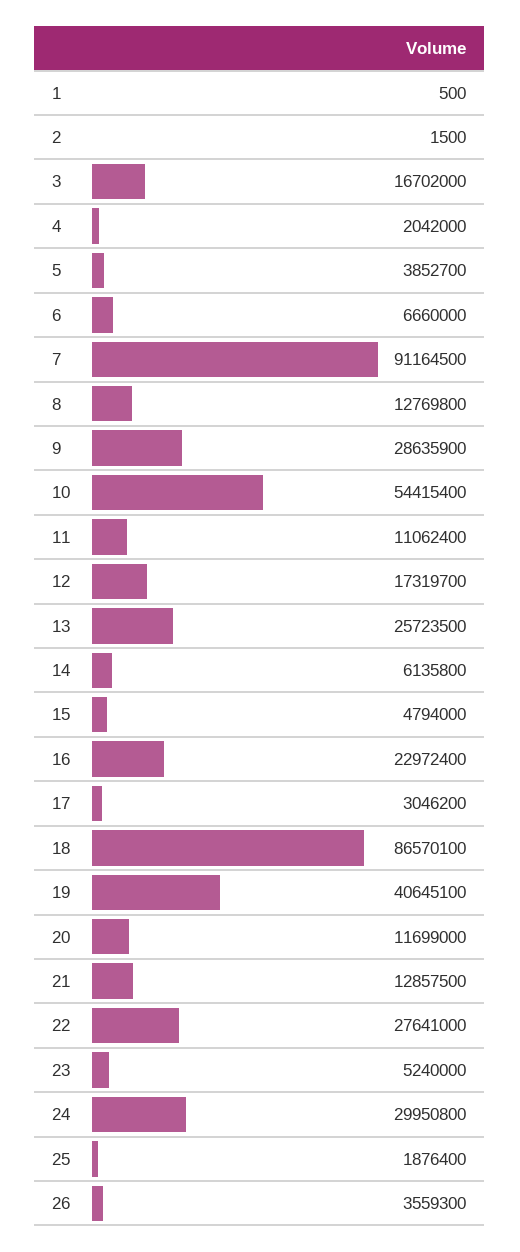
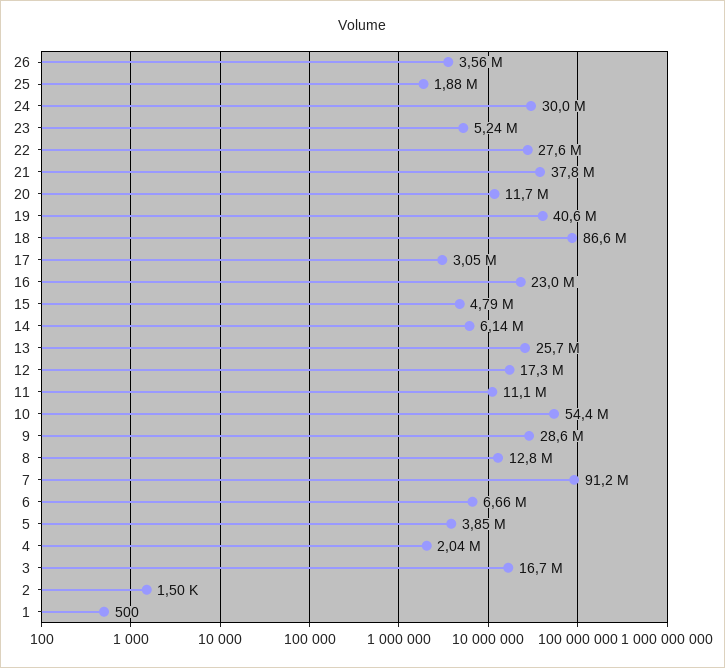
  {
    "1": 500,
    "2": 1500,
    "3": 16702000,
    "4": 2042000,
    "5": 3852700,
    "6": 6660000,
    "7": 91164500,
    "8": 12769800,
    "9": 28635900,
    "10": 54415400,
    "11": 11062400,
    "12": 17319700,
    "13": 25723500,
    "14": 6135800,
    "15": 4794000,
    "16": 22972400,
    "17": 3046200,
    "18": 86570100,
    "19": 40645100,
    "20": 11699000,
-   "21": 12857500,
+   "21": 37800000,
    "22": 27641000,
    "23": 5240000,
    "24": 29950800,
    "25": 1876400,
    "26": 3559300
  }

